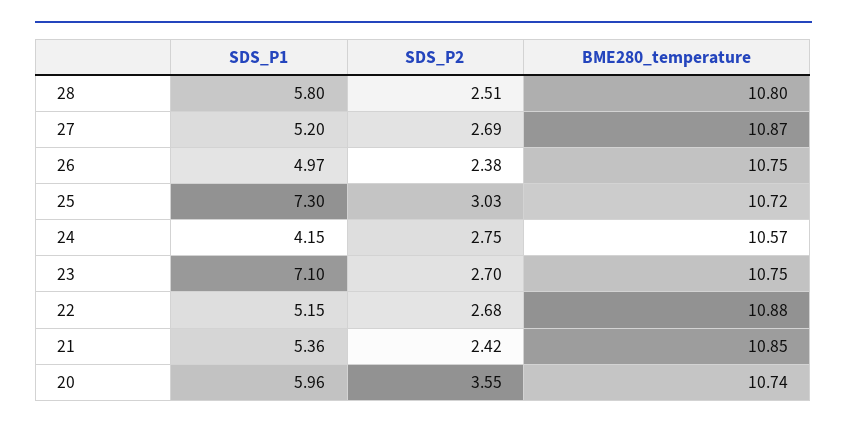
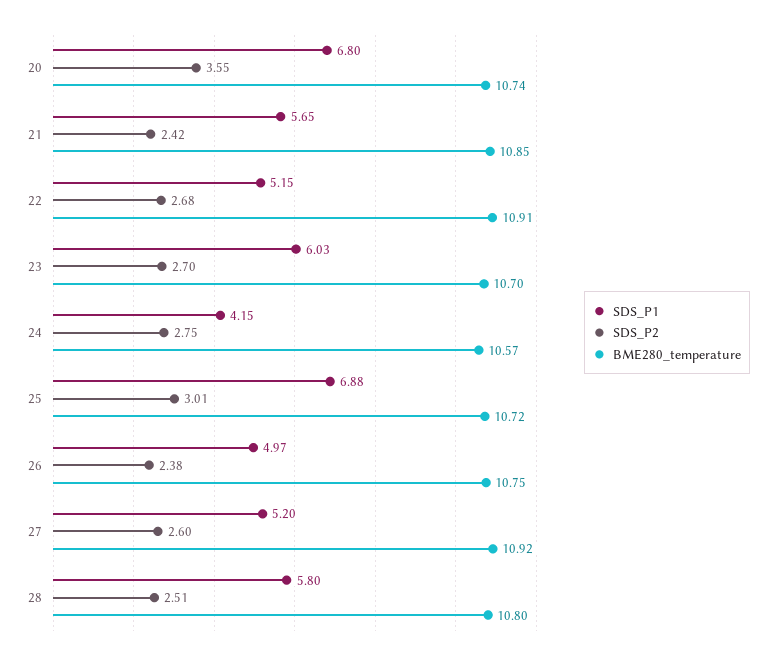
  {
    "SDS_P1": {
      "28": 5.8,
      "27": 5.2,
      "26": 4.97,
-     "25": 7.3,
+     "25": 6.88,
      "24": 4.15,
-     "23": 7.1,
+     "23": 6.03,
      "22": 5.15,
-     "21": 5.36,
+     "21": 5.65,
-     "20": 5.96
+     "20": 6.8
    },
    "SDS_P2": {
      "28": 2.51,
-     "27": 2.69,
+     "27": 2.6,
      "26": 2.38,
-     "25": 3.03,
+     "25": 3.01,
      "24": 2.75,
      "23": 2.7,
      "22": 2.68,
      "21": 2.42,
      "20": 3.55
    },
    "BME280_temperature": {
      "28": 10.8,
-     "27": 10.87,
+     "27": 10.92,
      "26": 10.75,
      "25": 10.72,
      "24": 10.57,
-     "23": 10.75,
+     "23": 10.7,
-     "22": 10.88,
+     "22": 10.91,
      "21": 10.85,
      "20": 10.74
    }
  }

